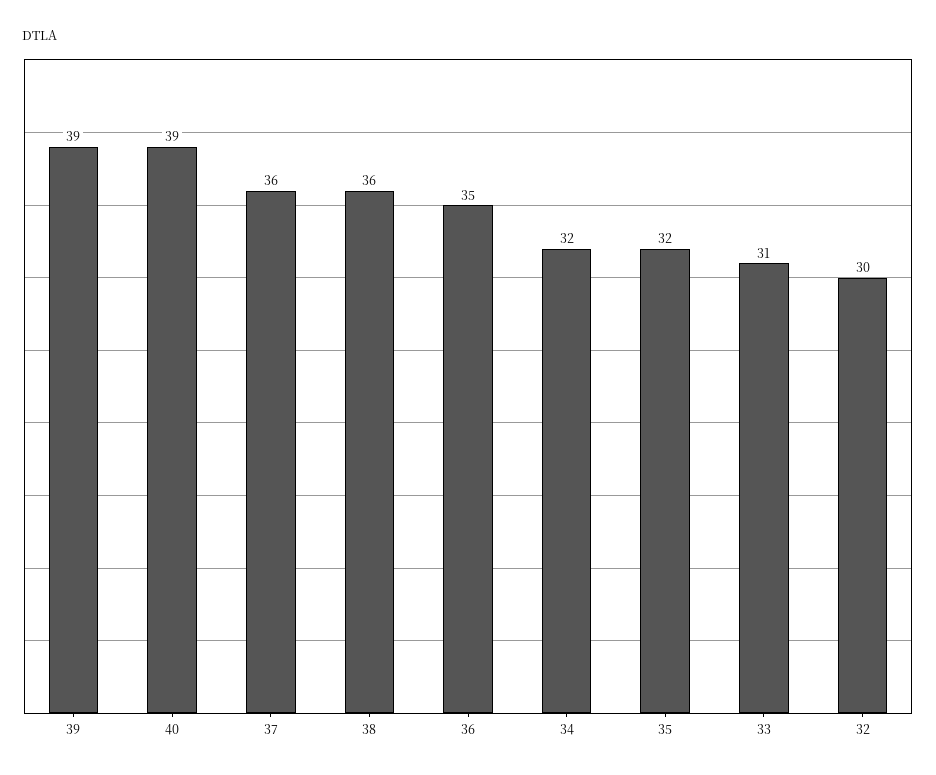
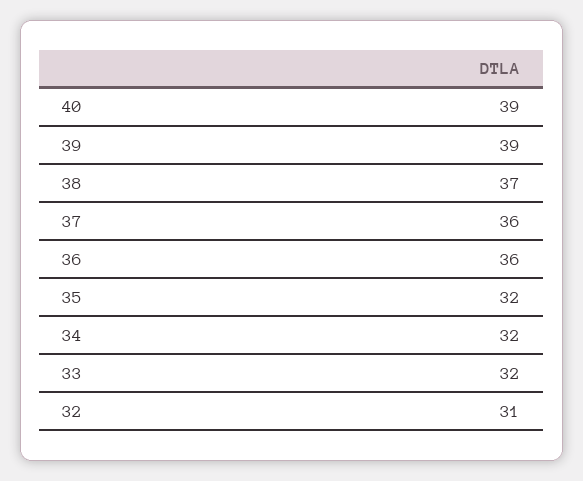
  {
    "39": 39,
    "40": 39,
    "37": 36,
-   "38": 36,
+   "38": 37,
-   "36": 35,
+   "36": 36,
    "34": 32,
    "35": 32,
-   "33": 31,
+   "33": 32,
-   "32": 30
+   "32": 31
  }

